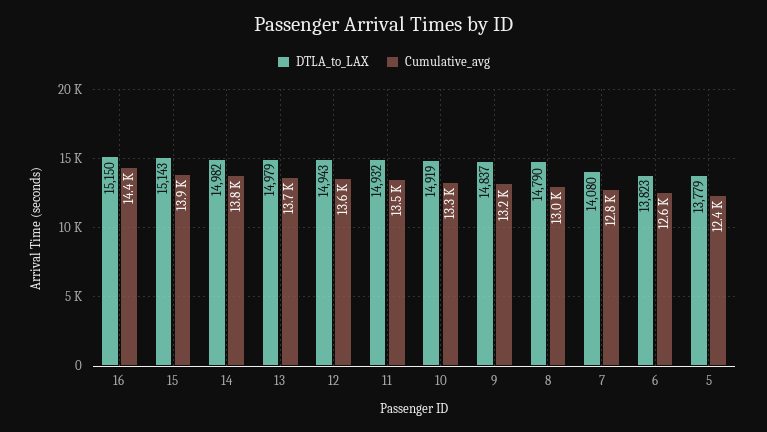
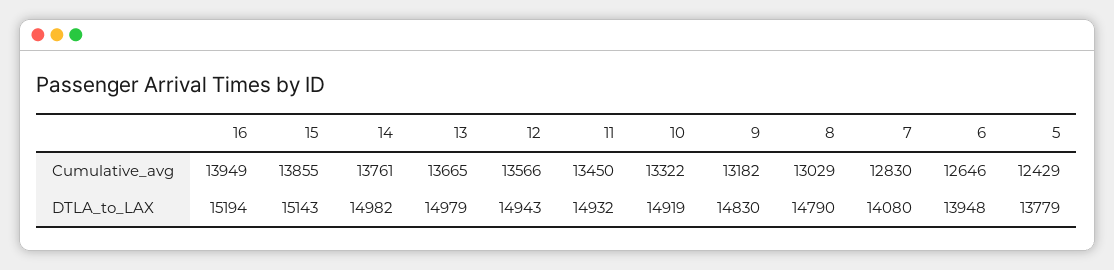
  {
    "DTLA_to_LAX": {
-     "16": 15150,
+     "16": 15194,
      "15": 15143,
      "14": 14982,
      "13": 14979,
      "12": 14943,
      "11": 14932,
      "10": 14919,
-     "9": 14837,
+     "9": 14830,
      "8": 14790,
      "7": 14080,
-     "6": 13823,
+     "6": 13948,
      "5": 13779
    },
    "Cumulative_avg": {
-     "16": 14400,
+     "16": 13949,
      "15": 13855,
      "14": 13761,
      "13": 13665,
      "12": 13566,
      "11": 13450,
      "10": 13322,
      "9": 13182,
      "8": 13029,
      "7": 12830,
      "6": 12646,
      "5": 12429
    }
  }

